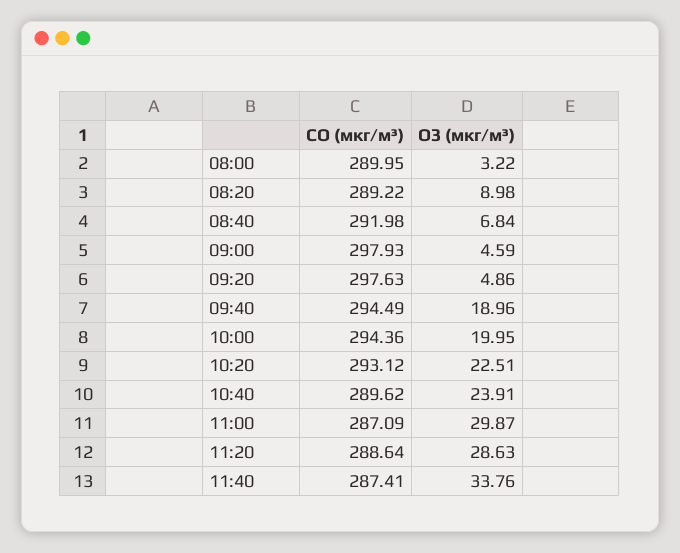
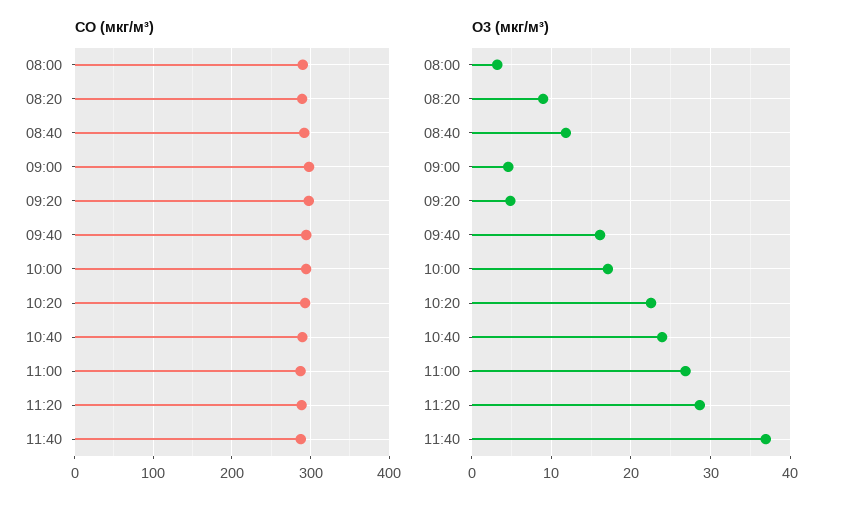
  {
    "CO (мкг/м³)": {
      "08:00": 289.95,
      "08:20": 289.22,
      "08:40": 291.98,
      "09:00": 297.93,
      "09:20": 297.63,
      "09:40": 294.49,
      "10:00": 294.36,
      "10:20": 293.12,
      "10:40": 289.62,
      "11:00": 287.09,
      "11:20": 288.64,
      "11:40": 287.41
    },
    "O3 (мкг/м³)": {
      "08:00": 3.22,
      "08:20": 8.98,
-     "08:40": 6.84,
+     "08:40": 12,
      "09:00": 4.59,
      "09:20": 4.86,
-     "09:40": 18.96,
+     "09:40": 16,
-     "10:00": 19.95,
+     "10:00": 17,
      "10:20": 22.51,
      "10:40": 23.91,
-     "11:00": 29.87,
+     "11:00": 27,
      "11:20": 28.63,
-     "11:40": 33.76
+     "11:40": 37
    }
  }

